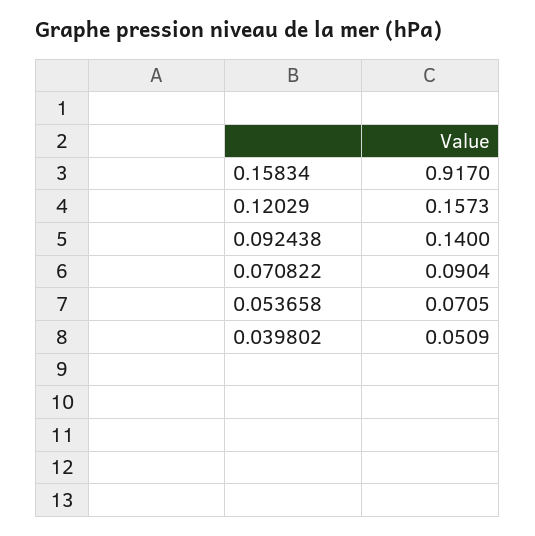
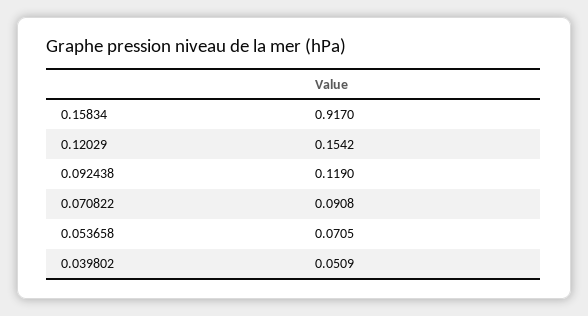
  {
    "0.15834": 0.917,
-   "0.12029": 0.1573,
+   "0.12029": 0.1542,
-   "0.092438": 0.14,
+   "0.092438": 0.119,
-   "0.070822": 0.0904,
+   "0.070822": 0.0908,
    "0.053658": 0.0705,
    "0.039802": 0.0509
  }

